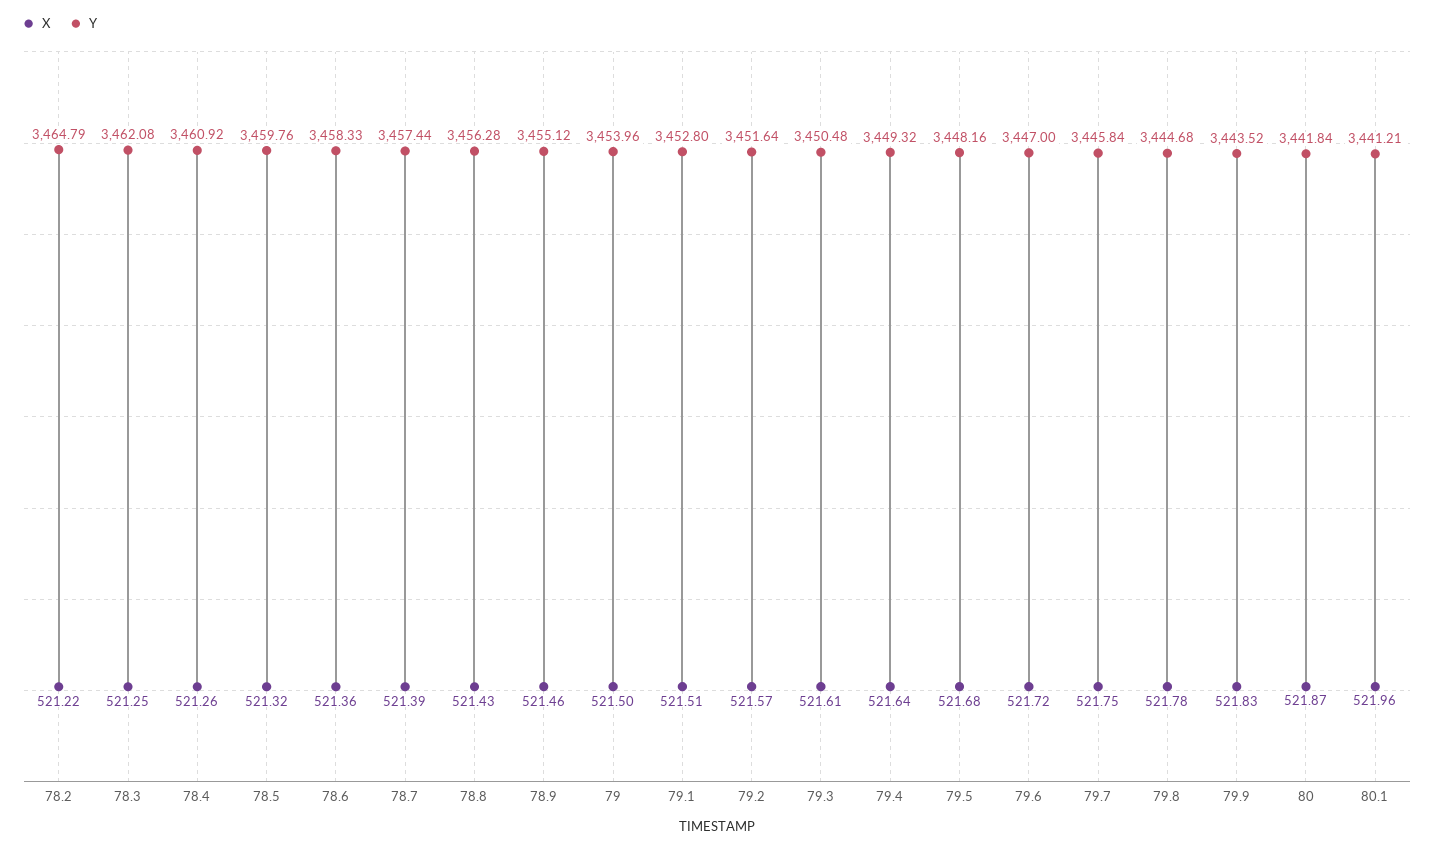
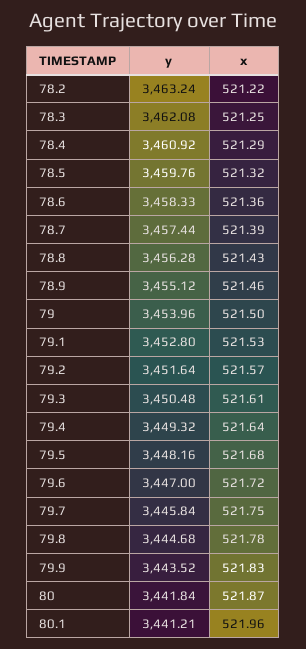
  {
    "X": {
      "78.2": 521.22,
      "78.3": 521.25,
-     "78.4": 521.26,
+     "78.4": 521.29,
      "78.5": 521.32,
      "78.6": 521.36,
      "78.7": 521.39,
      "78.8": 521.43,
      "78.9": 521.46,
      "79": 521.5,
-     "79.1": 521.51,
+     "79.1": 521.53,
      "79.2": 521.57,
      "79.3": 521.61,
      "79.4": 521.64,
      "79.5": 521.68,
      "79.6": 521.72,
      "79.7": 521.75,
      "79.8": 521.78,
      "79.9": 521.83,
      "80": 521.87,
      "80.1": 521.96
    },
    "Y": {
-     "78.2": 3464.79,
+     "78.2": 3463.24,
      "78.3": 3462.08,
      "78.4": 3460.92,
      "78.5": 3459.76,
      "78.6": 3458.33,
      "78.7": 3457.44,
      "78.8": 3456.28,
      "78.9": 3455.12,
      "79": 3453.96,
      "79.1": 3452.8,
      "79.2": 3451.64,
      "79.3": 3450.48,
      "79.4": 3449.32,
      "79.5": 3448.16,
      "79.6": 3447,
      "79.7": 3445.84,
      "79.8": 3444.68,
      "79.9": 3443.52,
      "80": 3441.84,
      "80.1": 3441.21
    }
  }

